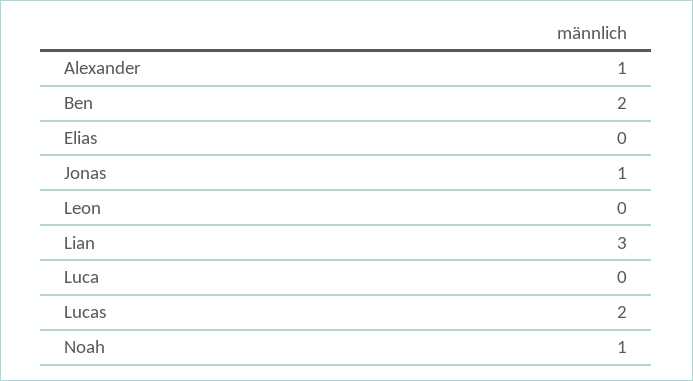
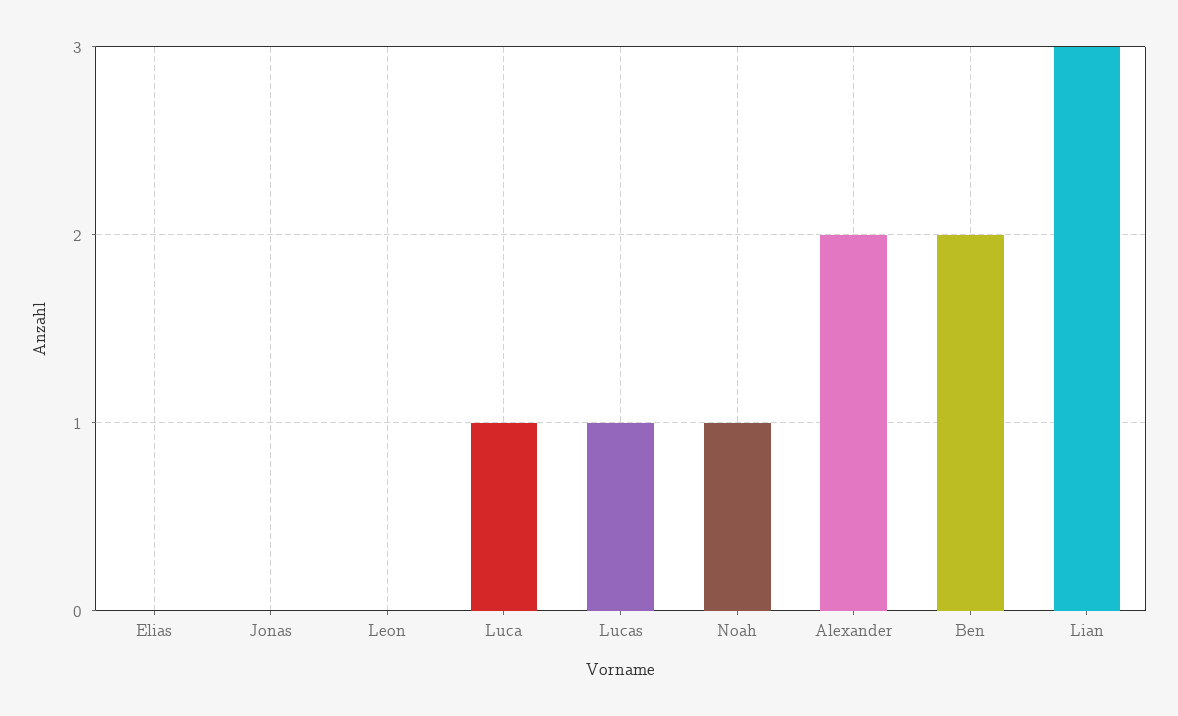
  {
-   "Alexander": 1,
+   "Alexander": 2,
    "Ben": 2,
    "Elias": 0,
-   "Jonas": 1,
+   "Jonas": 0,
    "Leon": 0,
    "Lian": 3,
-   "Luca": 0,
+   "Luca": 1,
-   "Lucas": 2,
+   "Lucas": 1,
    "Noah": 1
  }

